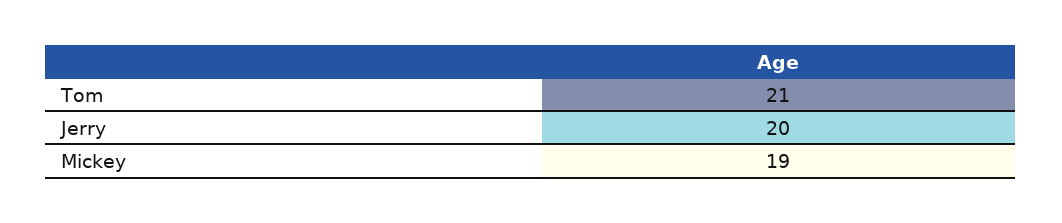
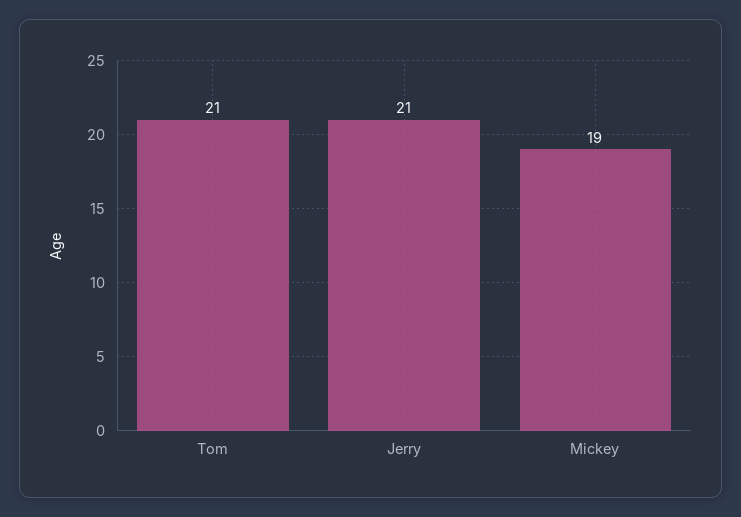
  {
    "Tom": 21,
-   "Jerry": 20,
+   "Jerry": 21,
    "Mickey": 19
  }

